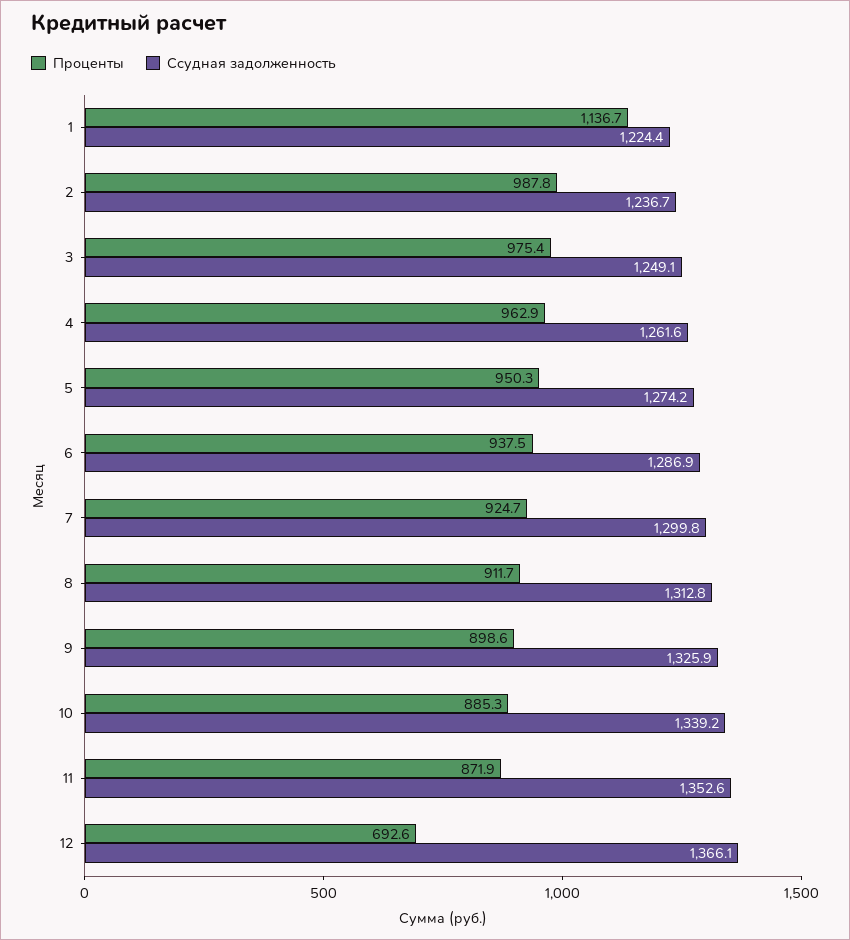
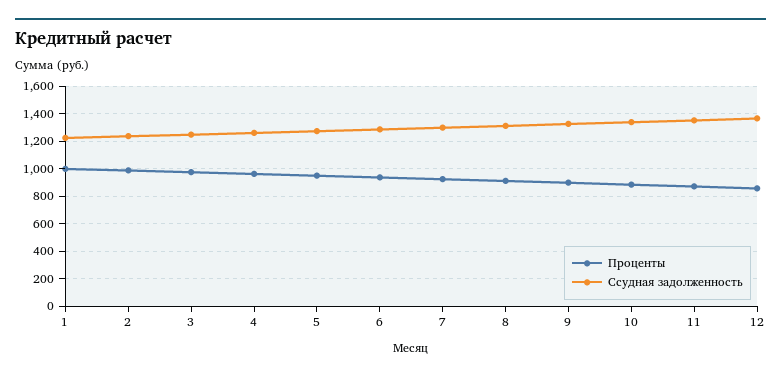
  {
    "Проценты": {
-     "1": 1136.7,
+     "1": 1000,
      "2": 987.8,
      "3": 975.4,
      "4": 962.9,
      "5": 950.3,
      "6": 937.5,
      "7": 924.7,
      "8": 911.7,
      "9": 898.6,
      "10": 885.3,
      "11": 871.9,
-     "12": 692.6
+     "12": 850
    },
    "Ссудная задолженность": {
      "1": 1224.4,
      "2": 1236.7,
      "3": 1249.1,
      "4": 1261.6,
      "5": 1274.2,
      "6": 1286.9,
      "7": 1299.8,
      "8": 1312.8,
      "9": 1325.9,
      "10": 1339.2,
      "11": 1352.6,
      "12": 1366.1
    }
  }

